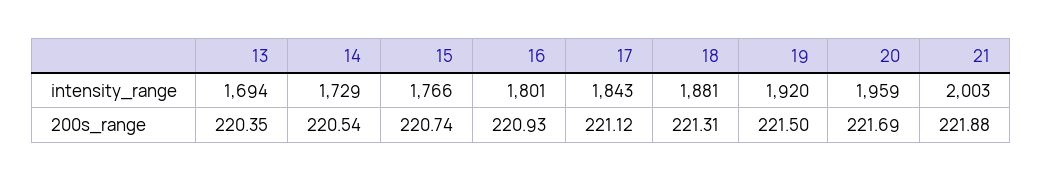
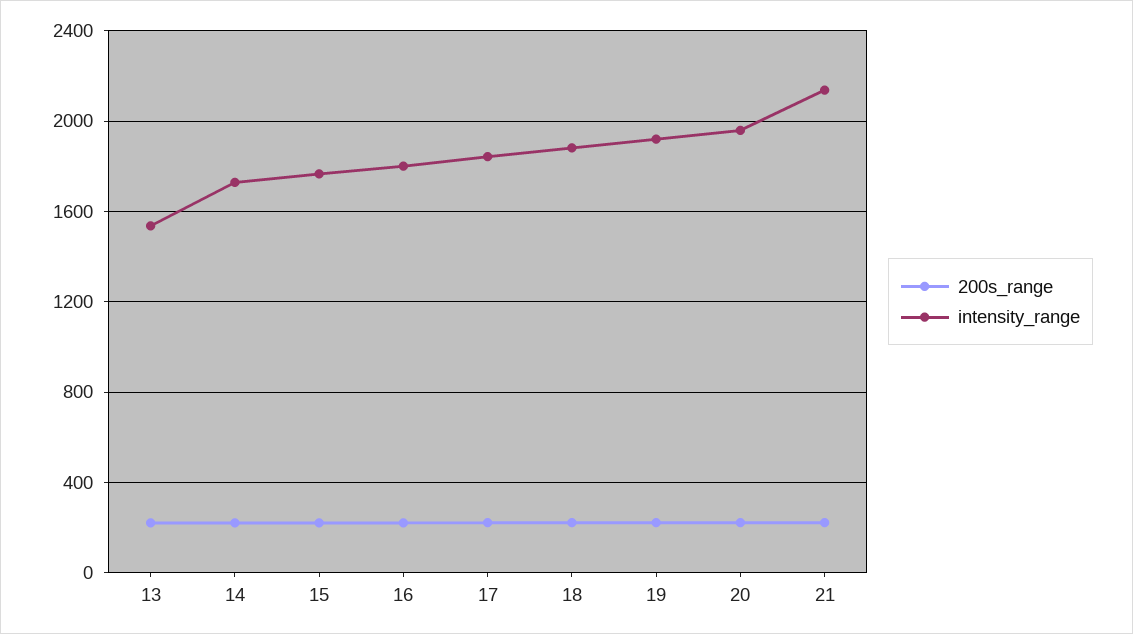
  {
    "intensity_range": {
-     "13": 1694,
+     "13": 1550,
      "14": 1729,
      "15": 1766,
      "16": 1801,
      "17": 1843,
      "18": 1881,
      "19": 1920,
      "20": 1959,
-     "21": 2003
+     "21": 2150
    },
    "200s_range": {
      "13": 220.35,
      "14": 220.54,
      "15": 220.74,
      "16": 220.93,
      "17": 221.12,
      "18": 221.31,
      "19": 221.5,
      "20": 221.69,
      "21": 221.88
    }
  }

